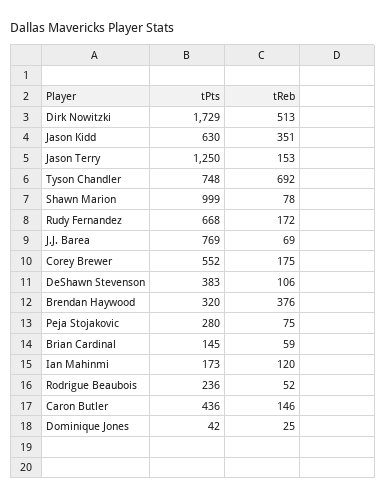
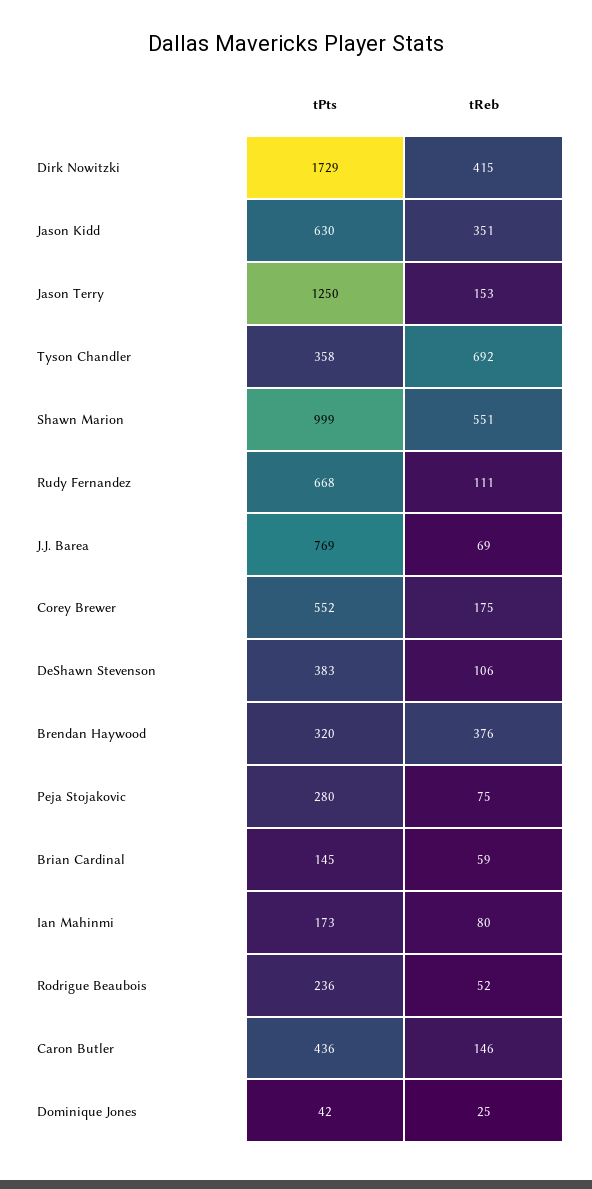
  {
    "tPts": {
      "Dirk Nowitzki": 1729,
      "Jason Kidd": 630,
      "Jason Terry": 1250,
-     "Tyson Chandler": 748,
+     "Tyson Chandler": 358,
      "Shawn Marion": 999,
      "Rudy Fernandez": 668,
      "J.J. Barea": 769,
      "Corey Brewer": 552,
      "DeShawn Stevenson": 383,
      "Brendan Haywood": 320,
      "Peja Stojakovic": 280,
      "Brian Cardinal": 145,
      "Ian Mahinmi": 173,
      "Rodrigue Beaubois": 236,
      "Caron Butler": 436,
      "Dominique Jones": 42
    },
    "tReb": {
-     "Dirk Nowitzki": 513,
+     "Dirk Nowitzki": 415,
      "Jason Kidd": 351,
      "Jason Terry": 153,
      "Tyson Chandler": 692,
-     "Shawn Marion": 78,
+     "Shawn Marion": 551,
-     "Rudy Fernandez": 172,
+     "Rudy Fernandez": 111,
      "J.J. Barea": 69,
      "Corey Brewer": 175,
      "DeShawn Stevenson": 106,
      "Brendan Haywood": 376,
      "Peja Stojakovic": 75,
      "Brian Cardinal": 59,
-     "Ian Mahinmi": 120,
+     "Ian Mahinmi": 80,
      "Rodrigue Beaubois": 52,
      "Caron Butler": 146,
      "Dominique Jones": 25
    }
  }

